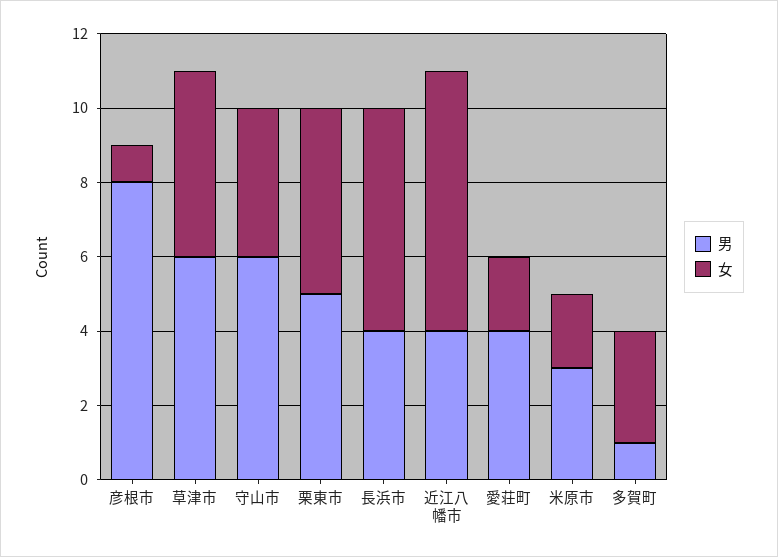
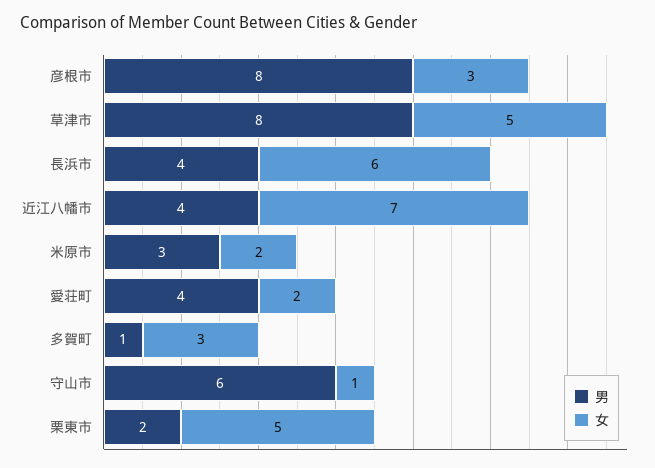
  {
    "男": {
      "彦根市": 8,
-     "草津市": 6,
+     "草津市": 8,
      "守山市": 6,
-     "栗東市": 5,
+     "栗東市": 2,
      "長浜市": 4,
      "近江八幡市": 4,
      "愛荘町": 4,
      "米原市": 3,
      "多賀町": 1
    },
    "女": {
-     "彦根市": 1,
+     "彦根市": 3,
      "草津市": 5,
-     "守山市": 4,
+     "守山市": 1,
      "栗東市": 5,
      "長浜市": 6,
      "近江八幡市": 7,
      "愛荘町": 2,
      "米原市": 2,
      "多賀町": 3
    }
  }

